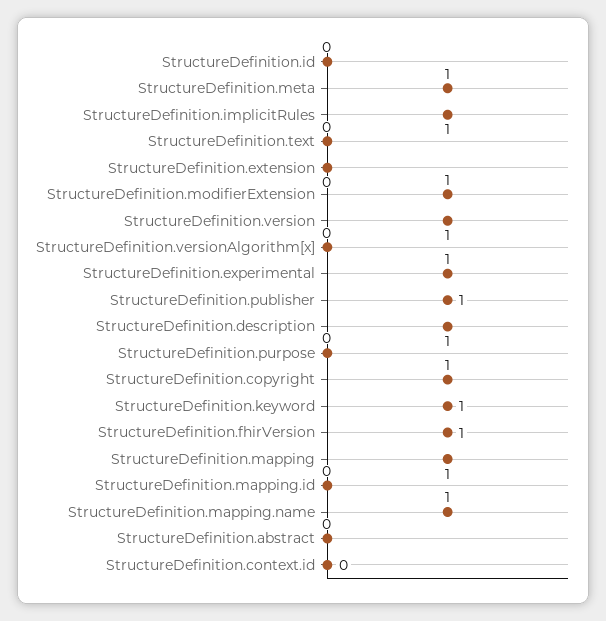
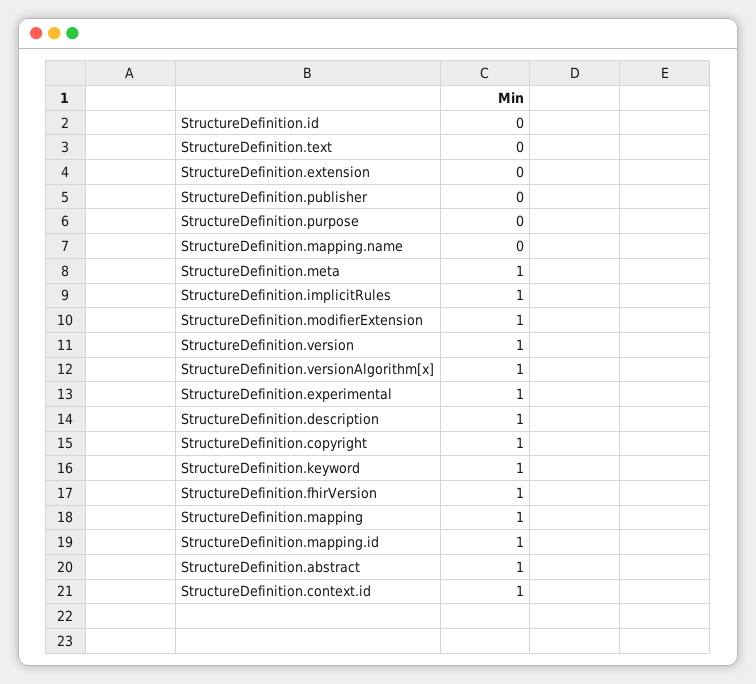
  {
    "StructureDefinition.id": 0,
    "StructureDefinition.meta": 1,
    "StructureDefinition.implicitRules": 1,
    "StructureDefinition.text": 0,
    "StructureDefinition.extension": 0,
    "StructureDefinition.modifierExtension": 1,
    "StructureDefinition.version": 1,
-   "StructureDefinition.versionAlgorithm[x]": 0,
+   "StructureDefinition.versionAlgorithm[x]": 1,
    "StructureDefinition.experimental": 1,
-   "StructureDefinition.publisher": 1,
+   "StructureDefinition.publisher": 0,
    "StructureDefinition.description": 1,
    "StructureDefinition.purpose": 0,
    "StructureDefinition.copyright": 1,
    "StructureDefinition.keyword": 1,
    "StructureDefinition.fhirVersion": 1,
    "StructureDefinition.mapping": 1,
-   "StructureDefinition.mapping.id": 0,
+   "StructureDefinition.mapping.id": 1,
-   "StructureDefinition.mapping.name": 1,
+   "StructureDefinition.mapping.name": 0,
-   "StructureDefinition.abstract": 0,
+   "StructureDefinition.abstract": 1,
-   "StructureDefinition.context.id": 0
+   "StructureDefinition.context.id": 1
  }

